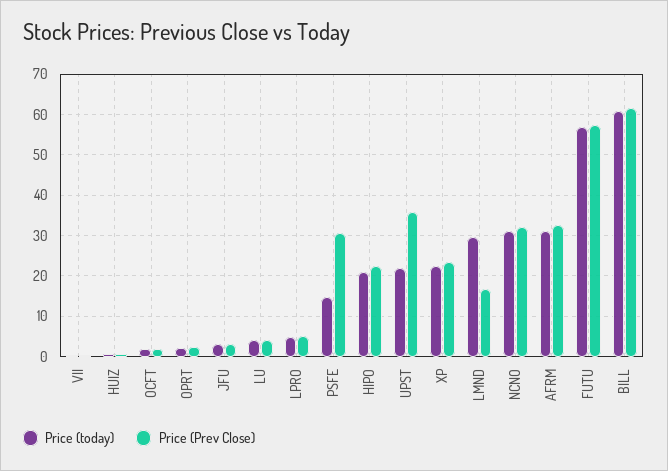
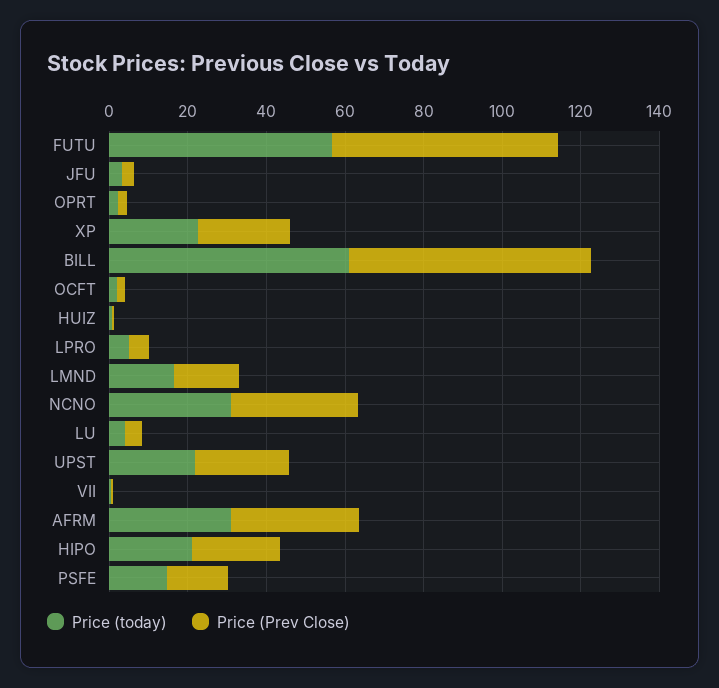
  {
    "Price (today)": {
      "VII": 0,
      "HUIZ": 0,
      "OCFT": 2,
      "OPRT": 2,
      "JFU": 4,
      "LU": 4,
      "LPRO": 4,
      "PSFE": 14,
      "HIPO": 22,
      "UPST": 22,
      "XP": 22,
-     "LMND": 30,
+     "LMND": 15,
      "NCNO": 32,
      "AFRM": 32,
      "FUTU": 56,
      "BILL": 60
    },
    "Price (Prev Close)": {
      "VII": 0,
      "HUIZ": 0,
      "OCFT": 2,
      "OPRT": 2,
      "JFU": 4,
      "LU": 4,
      "LPRO": 6,
-     "PSFE": 30,
+     "PSFE": 15,
      "HIPO": 22,
-     "UPST": 36,
+     "UPST": 25,
      "XP": 24,
      "LMND": 16,
      "NCNO": 32,
      "AFRM": 32,
      "FUTU": 58,
      "BILL": 62
    }
  }

